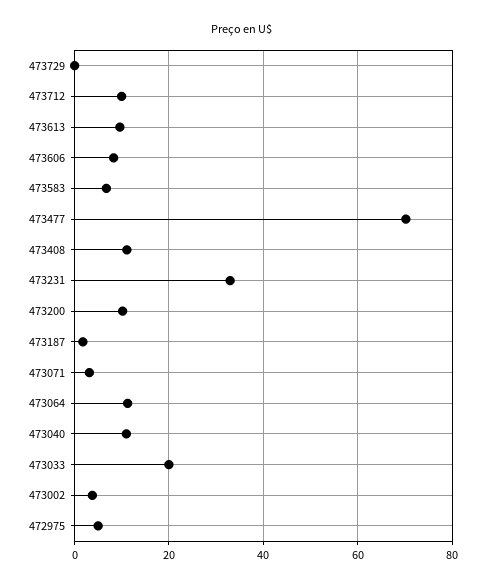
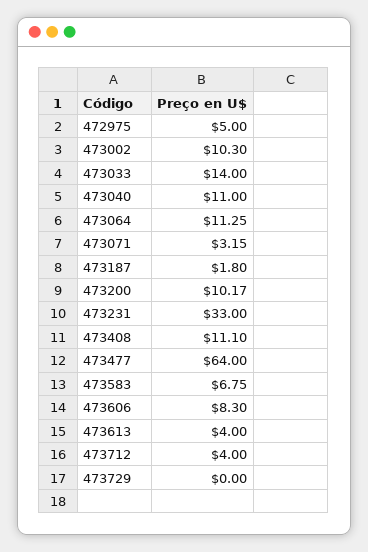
  {
    "473729": 0,
-   "473712": 10,
+   "473712": 4,
-   "473613": 10,
+   "473613": 4,
    "473606": 8.3,
    "473583": 6.75,
-   "473477": 70,
+   "473477": 64,
    "473408": 11.1,
    "473231": 33,
    "473200": 10.17,
    "473187": 1.8,
    "473071": 3.15,
    "473064": 11.25,
    "473040": 11,
-   "473033": 20,
+   "473033": 14,
-   "473002": 4,
+   "473002": 10.3,
    "472975": 5
  }

